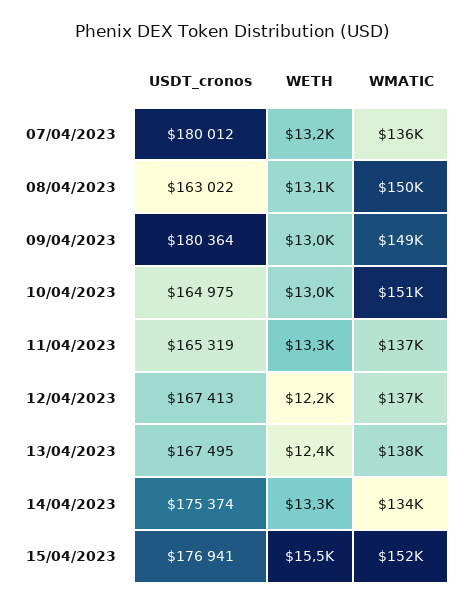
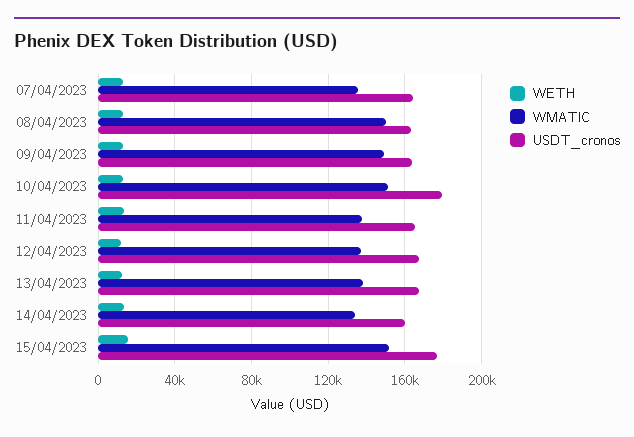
  {
    "USDT_cronos": {
-     "07/04/2023": 180012,
+     "07/04/2023": 165000,
      "08/04/2023": 163022,
-     "09/04/2023": 180364,
+     "09/04/2023": 165000,
-     "10/04/2023": 164975,
+     "10/04/2023": 180000,
      "11/04/2023": 165319,
      "12/04/2023": 167413,
      "13/04/2023": 167495,
-     "14/04/2023": 175374,
+     "14/04/2023": 160000,
      "15/04/2023": 176941
    },
    "WETH": {
      "07/04/2023": 13200,
      "08/04/2023": 13100,
      "09/04/2023": 13000,
      "10/04/2023": 13000,
      "11/04/2023": 13300,
      "12/04/2023": 12200,
      "13/04/2023": 12400,
      "14/04/2023": 13300,
      "15/04/2023": 15500
    },
    "WMATIC": {
      "07/04/2023": 136000,
      "08/04/2023": 150000,
      "09/04/2023": 149000,
      "10/04/2023": 151000,
      "11/04/2023": 137000,
      "12/04/2023": 137000,
      "13/04/2023": 138000,
      "14/04/2023": 134000,
      "15/04/2023": 152000
    }
  }

